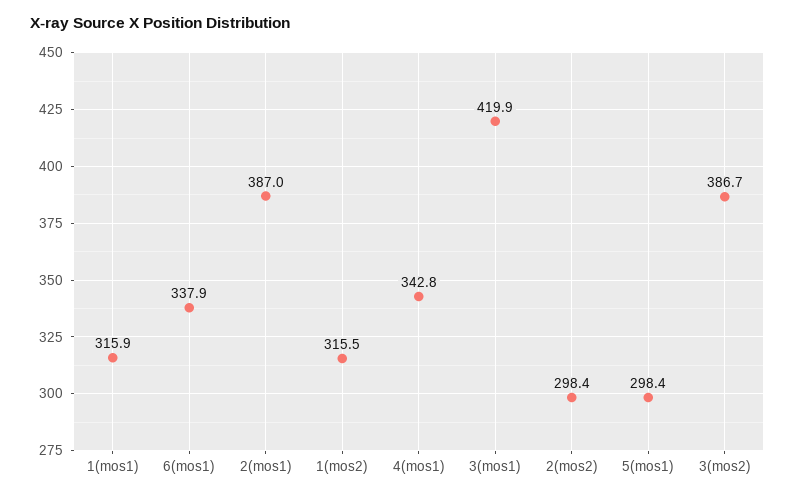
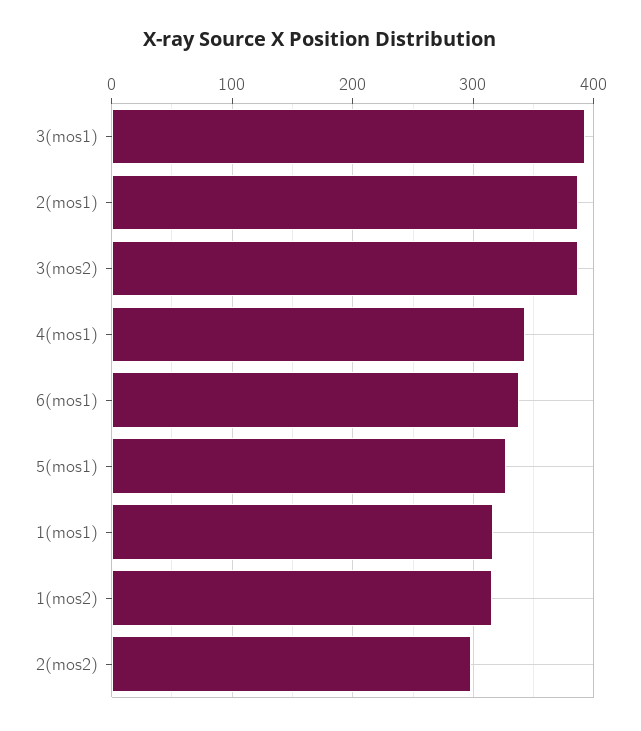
  {
    "1(mos1)": 315.9,
    "6(mos1)": 337.9,
    "2(mos1)": 387,
    "1(mos2)": 315.5,
    "4(mos1)": 342.8,
-   "3(mos1)": 419.9,
+   "3(mos1)": 390,
    "2(mos2)": 298.4,
-   "5(mos1)": 298.4,
+   "5(mos1)": 330,
    "3(mos2)": 386.7
  }

